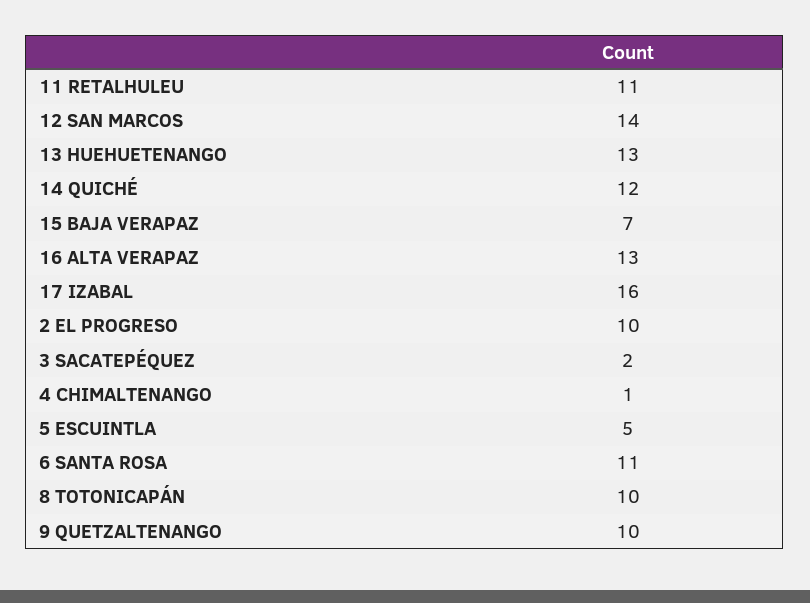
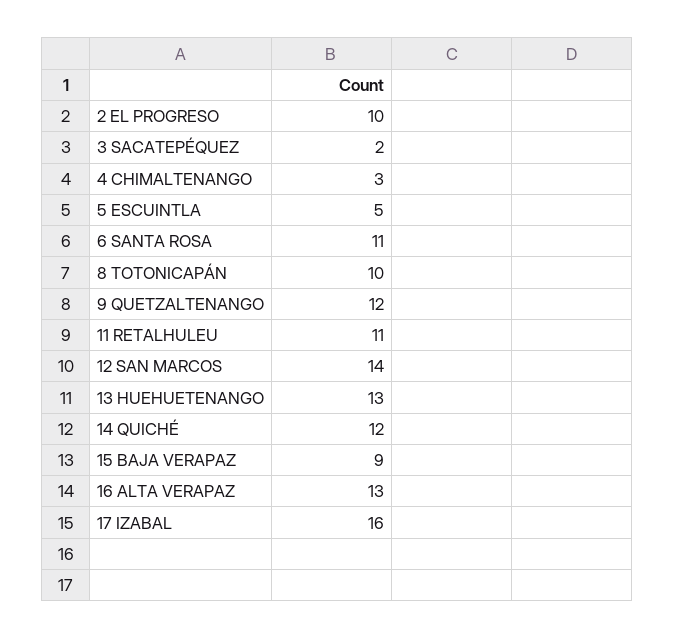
  {
    "11 RETALHULEU": 11,
    "12 SAN MARCOS": 14,
    "13 HUEHUETENANGO": 13,
    "14 QUICHÉ": 12,
-   "15 BAJA VERAPAZ": 7,
+   "15 BAJA VERAPAZ": 9,
    "16 ALTA VERAPAZ": 13,
    "17 IZABAL": 16,
    "2 EL PROGRESO": 10,
    "3 SACATEPÉQUEZ": 2,
-   "4 CHIMALTENANGO": 1,
+   "4 CHIMALTENANGO": 3,
    "5 ESCUINTLA": 5,
    "6 SANTA ROSA": 11,
    "8 TOTONICAPÁN": 10,
-   "9 QUETZALTENANGO": 10
+   "9 QUETZALTENANGO": 12
  }

